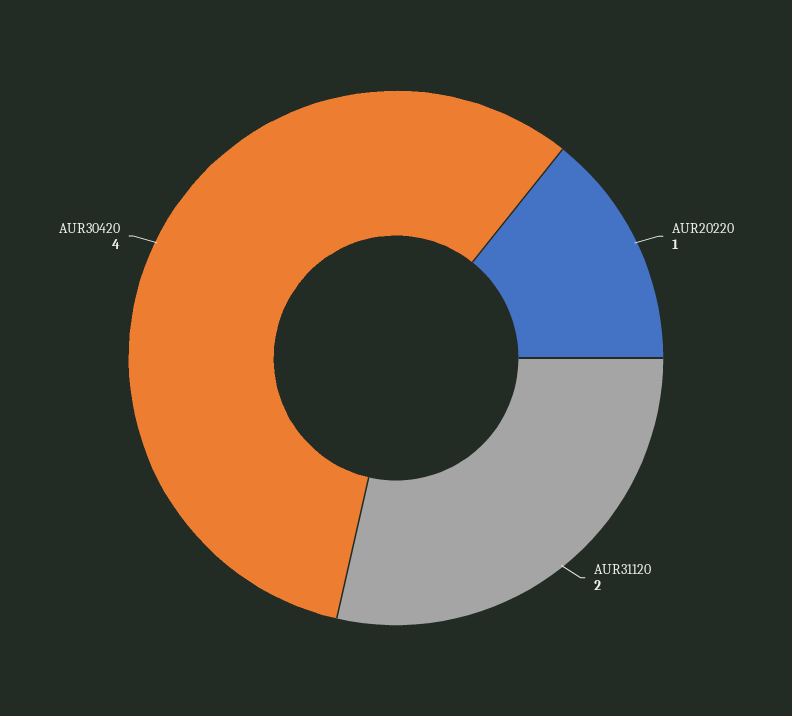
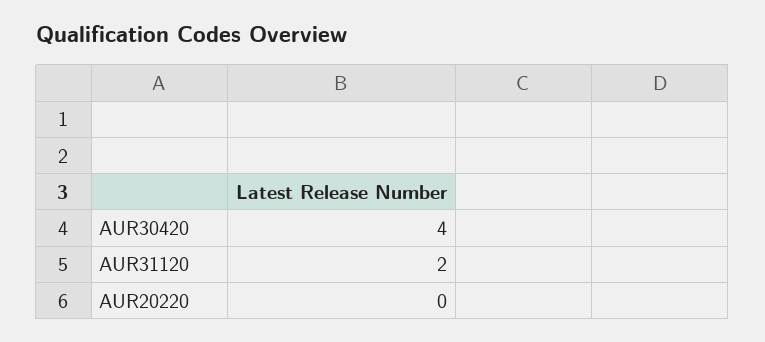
  {
-   "AUR20220": 1,
+   "AUR20220": 0,
    "AUR31120": 2,
    "AUR30420": 4
  }

